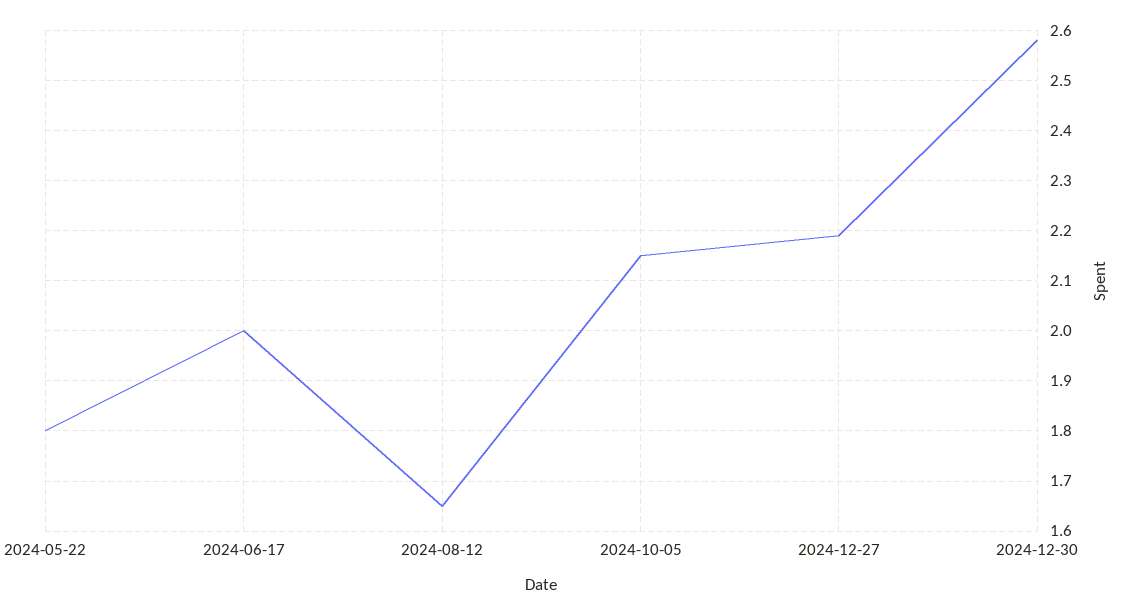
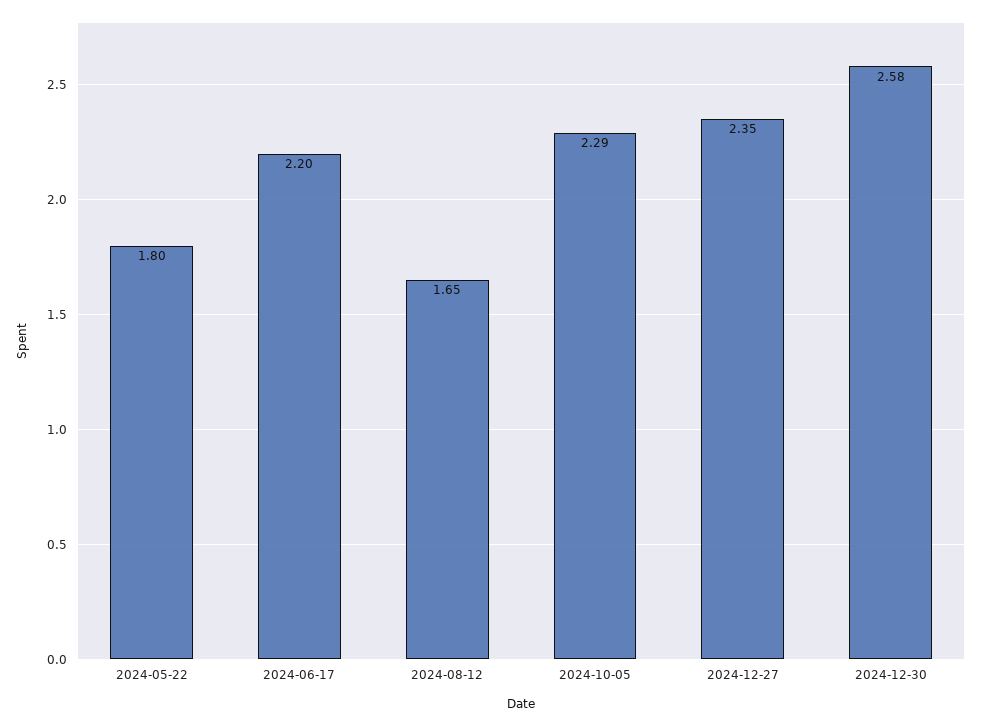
  {
    "2024-05-22": 1.8,
-   "2024-06-17": 2,
+   "2024-06-17": 2.2,
    "2024-08-12": 1.65,
-   "2024-10-05": 2.15,
+   "2024-10-05": 2.29,
-   "2024-12-27": 2.2,
+   "2024-12-27": 2.35,
    "2024-12-30": 2.58
  }

